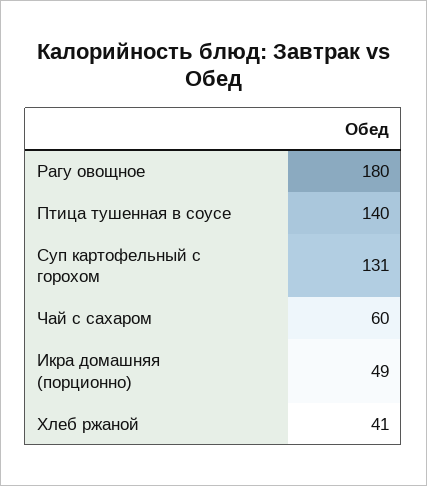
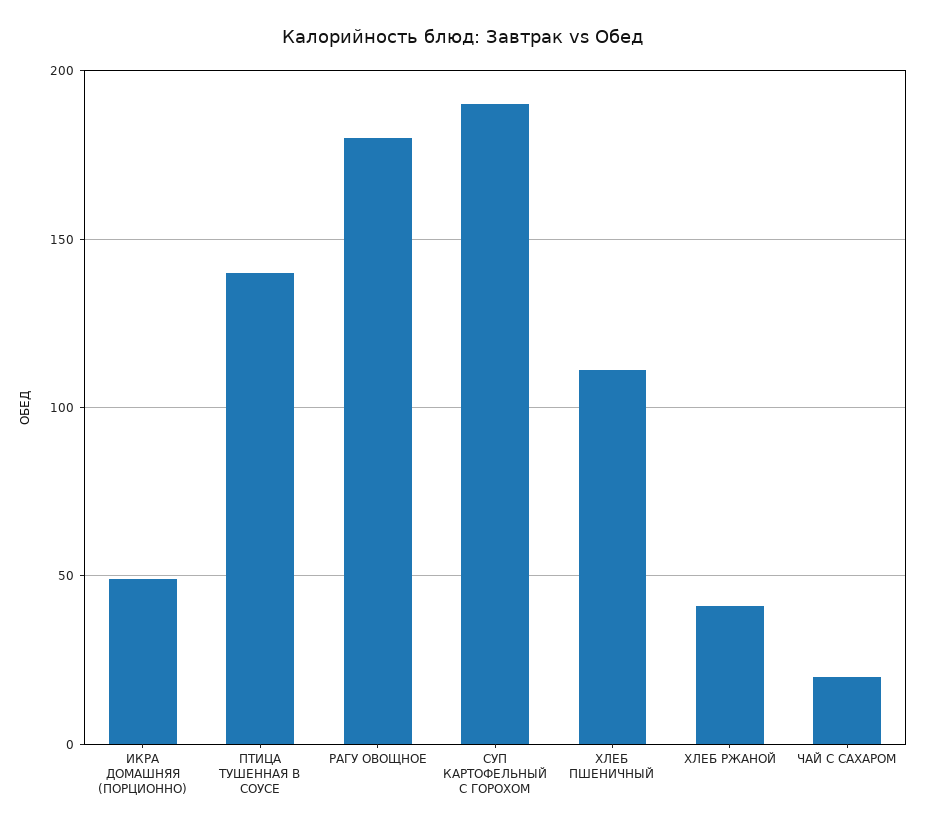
  {
    "Рагу овощное": 180,
    "Птица тушенная в соусе": 140,
-   "Суп картофельный с горохом": 131,
+   "Суп картофельный с горохом": 190,
-   "Чай с сахаром": 60,
+   "Чай с сахаром": 20,
    "Икра домашняя (порционно)": 49,
-   "Хлеб ржаной": 41
+   "Хлеб ржаной": 41,
+   "ХЛЕБ ПШЕНИЧНЫЙ": 110
  }

